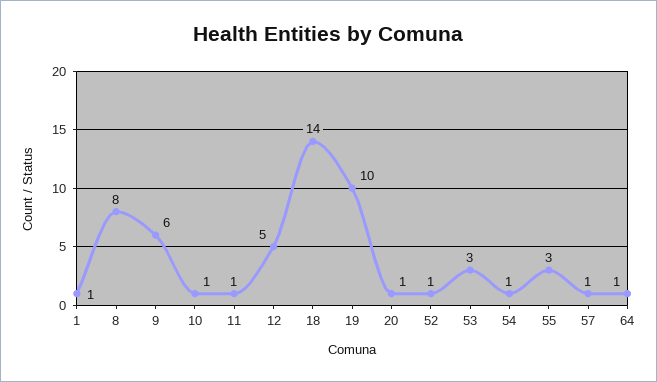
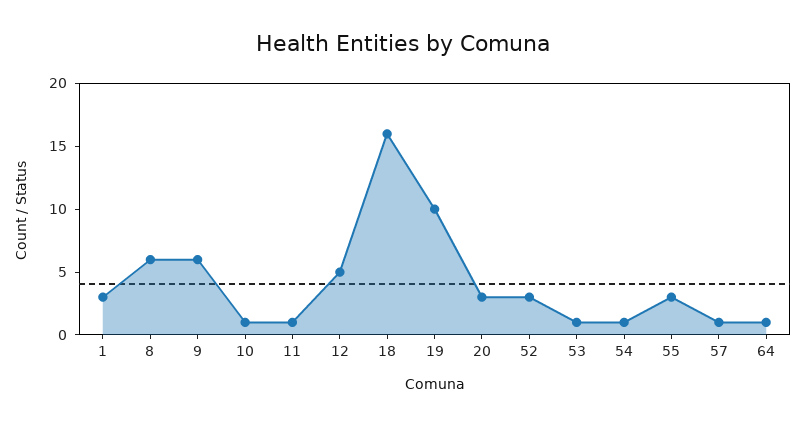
  {
-   "1": 1,
+   "1": 3,
-   "8": 8,
+   "8": 6,
    "9": 6,
    "10": 1,
    "11": 1,
    "12": 5,
-   "18": 14,
+   "18": 16,
    "19": 10,
-   "20": 1,
+   "20": 3,
-   "52": 1,
+   "52": 3,
-   "53": 3,
+   "53": 1,
    "54": 1,
    "55": 3,
    "57": 1,
    "64": 1
  }

